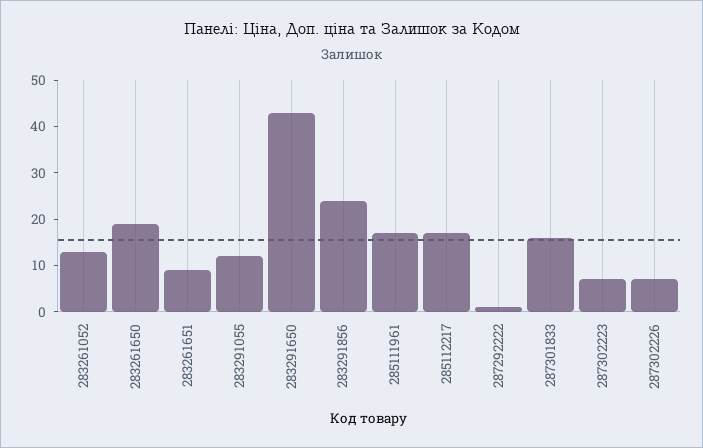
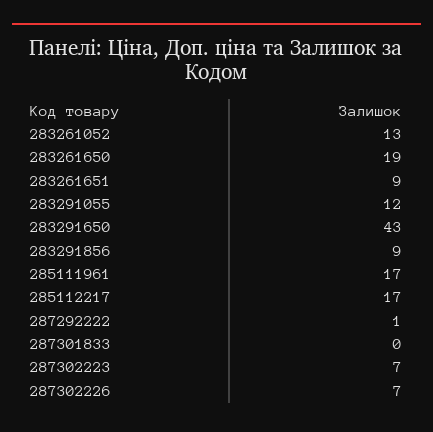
  {
    "283261052": 13,
    "283261650": 19,
    "283261651": 9,
    "283291055": 12,
    "283291650": 43,
-   "283291856": 25,
+   "283291856": 9,
    "285111961": 17,
    "285112217": 17,
    "287292222": 1,
-   "287301833": 15,
+   "287301833": 0,
    "287302223": 7,
    "287302226": 7
  }

